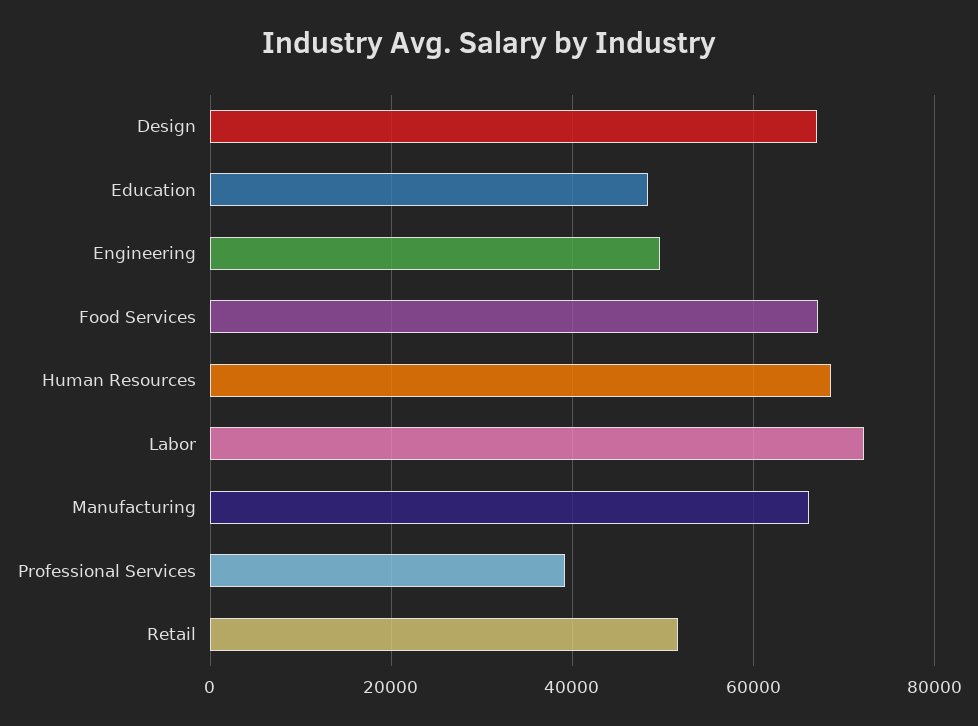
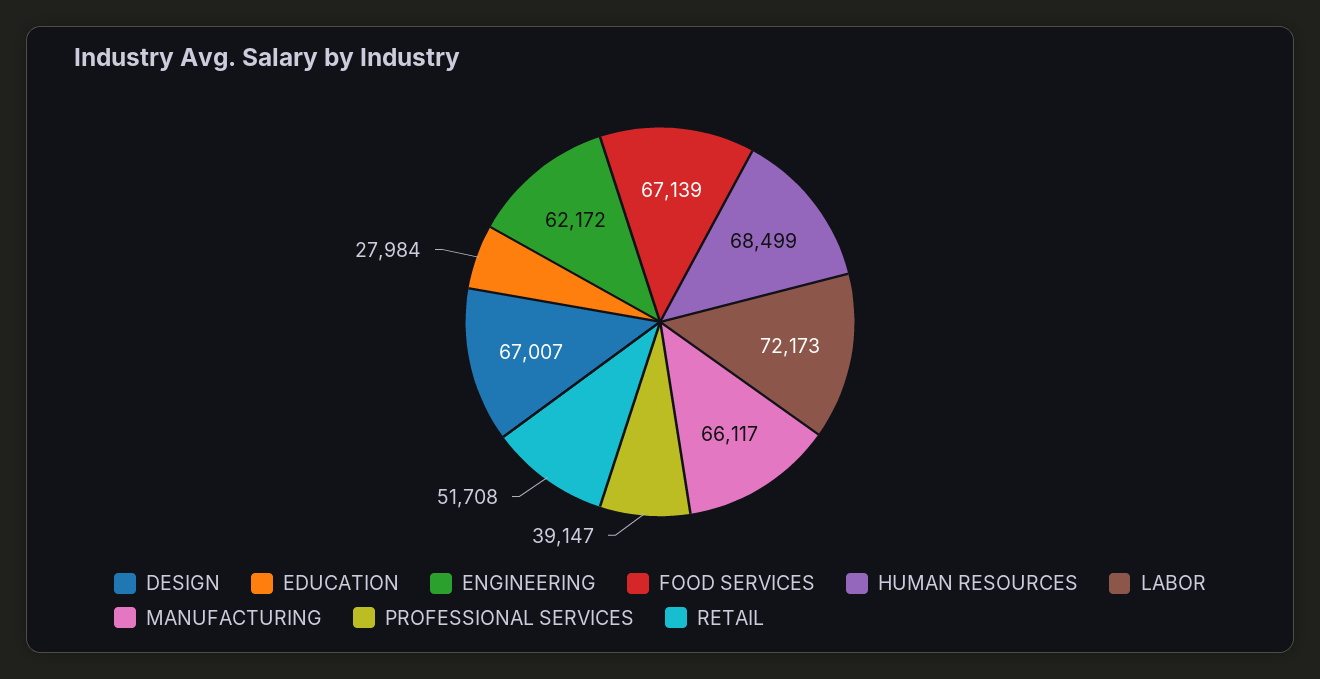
  {
    "Design": 67007,
-   "Education": 48000,
+   "Education": 27984,
-   "Engineering": 50000,
+   "Engineering": 62172,
    "Food Services": 67139,
    "Human Resources": 68499,
    "Labor": 72173,
    "Manufacturing": 66117,
    "Professional Services": 39147,
    "Retail": 51708
  }

